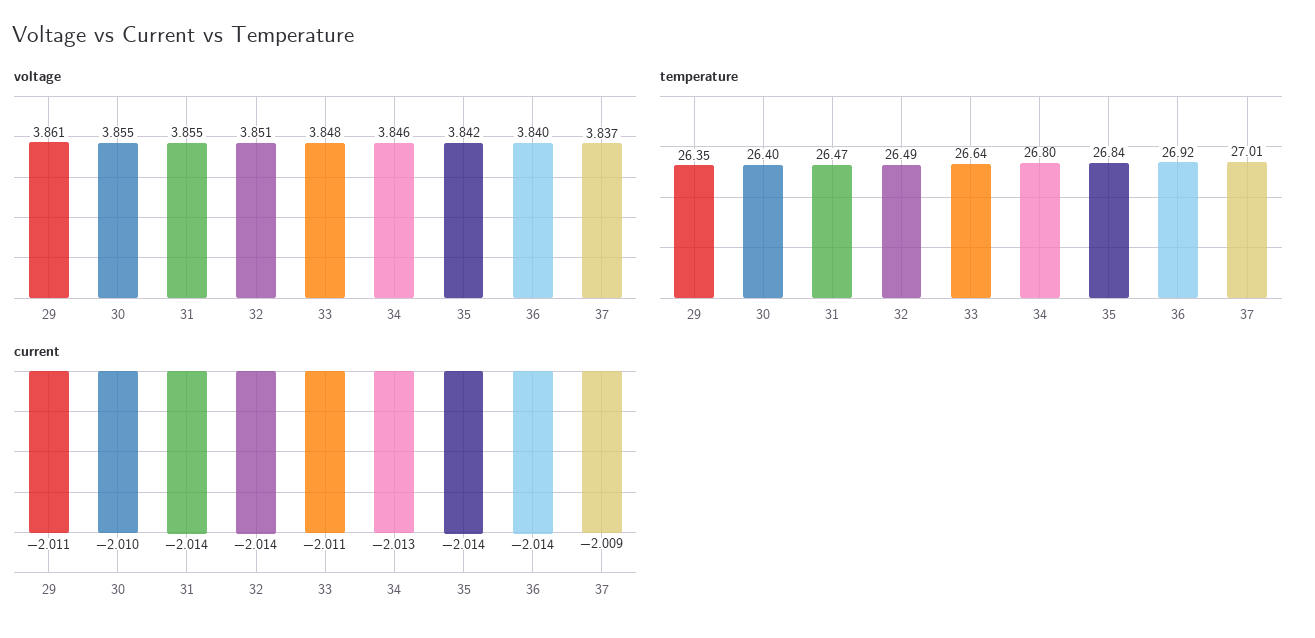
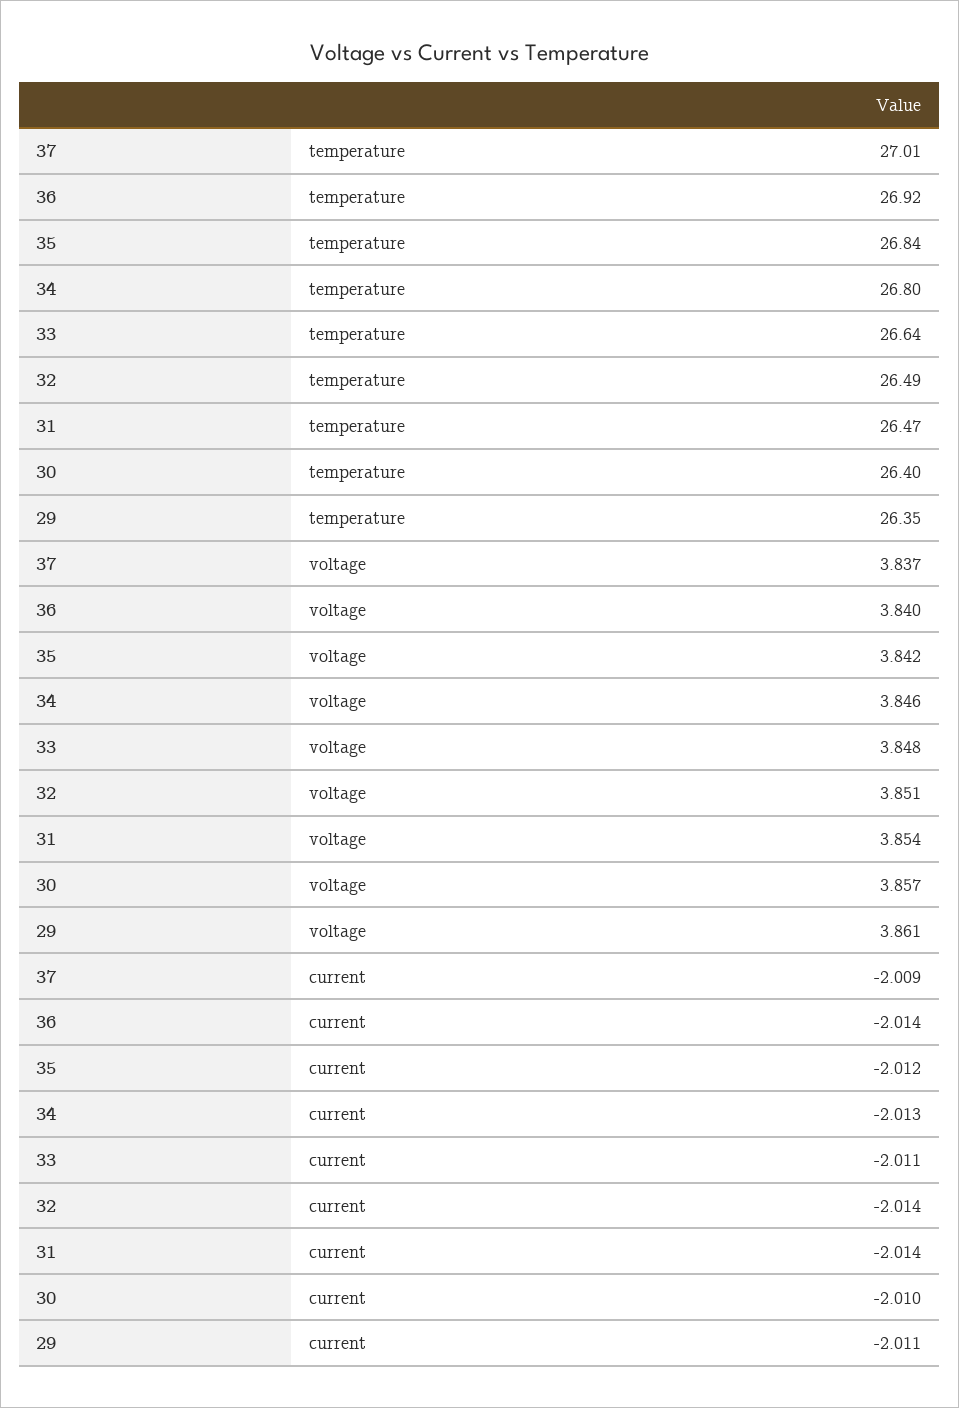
  {
    "voltage": {
      "29": 3.861,
-     "30": 3.855,
+     "30": 3.857,
-     "31": 3.855,
+     "31": 3.854,
      "32": 3.851,
      "33": 3.848,
      "34": 3.846,
      "35": 3.842,
      "36": 3.84,
      "37": 3.837
    },
    "temperature": {
      "29": 26.35,
      "30": 26.4,
      "31": 26.47,
      "32": 26.49,
      "33": 26.64,
      "34": 26.8,
      "35": 26.84,
      "36": 26.92,
      "37": 27.01
    },
    "current": {
      "29": -2.011,
      "30": -2.01,
      "31": -2.014,
      "32": -2.014,
      "33": -2.011,
      "34": -2.013,
-     "35": -2.014,
+     "35": -2.012,
      "36": -2.014,
      "37": -2.009
    }
  }

